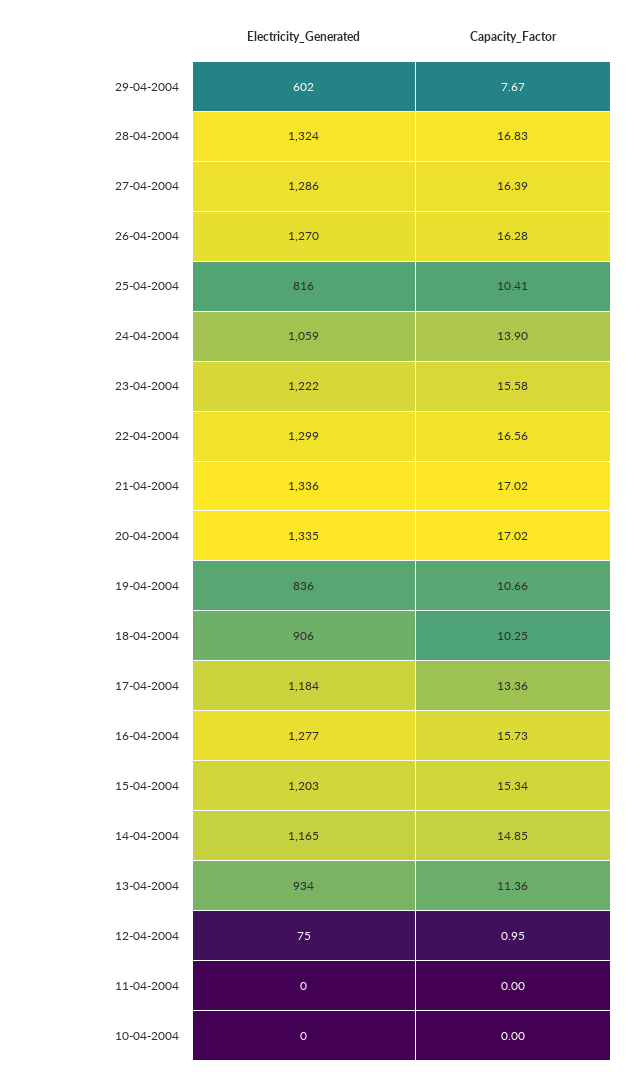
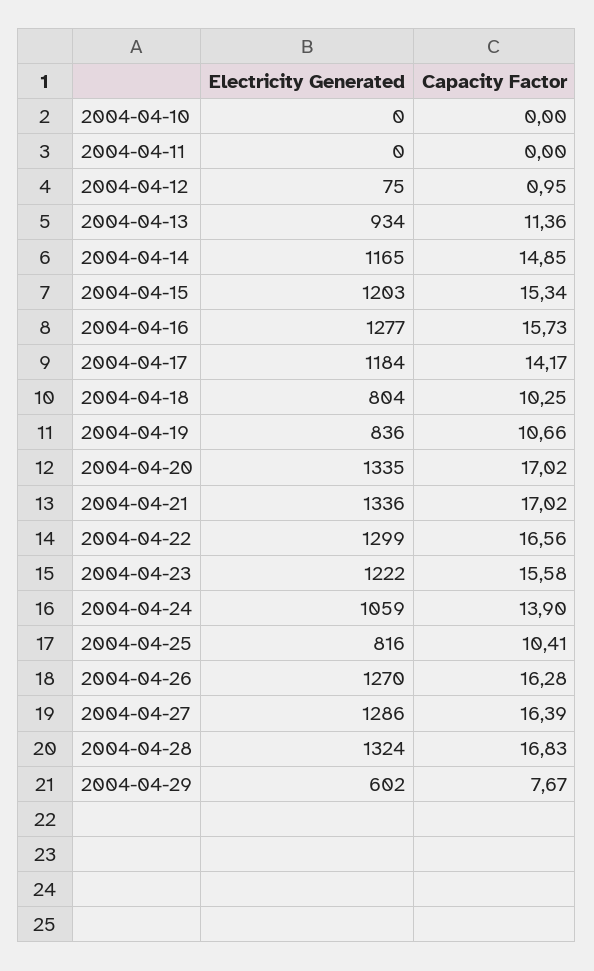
  {
    "Electricity_Generated": {
      "29-04-2004": 602,
      "28-04-2004": 1324,
      "27-04-2004": 1286,
      "26-04-2004": 1270,
      "25-04-2004": 816,
      "24-04-2004": 1059,
      "23-04-2004": 1222,
      "22-04-2004": 1299,
      "21-04-2004": 1336,
      "20-04-2004": 1335,
      "19-04-2004": 836,
-     "18-04-2004": 906,
+     "18-04-2004": 804,
      "17-04-2004": 1184,
      "16-04-2004": 1277,
      "15-04-2004": 1203,
      "14-04-2004": 1165,
      "13-04-2004": 934,
      "12-04-2004": 75,
      "11-04-2004": 0,
      "10-04-2004": 0
    },
    "Capacity_Factor": {
      "29-04-2004": 7.67,
      "28-04-2004": 16.83,
      "27-04-2004": 16.39,
      "26-04-2004": 16.28,
      "25-04-2004": 10.41,
      "24-04-2004": 13.9,
      "23-04-2004": 15.58,
      "22-04-2004": 16.56,
      "21-04-2004": 17.02,
      "20-04-2004": 17.02,
      "19-04-2004": 10.66,
      "18-04-2004": 10.25,
-     "17-04-2004": 13.36,
+     "17-04-2004": 14.17,
      "16-04-2004": 15.73,
      "15-04-2004": 15.34,
      "14-04-2004": 14.85,
      "13-04-2004": 11.36,
      "12-04-2004": 0.95,
      "11-04-2004": 0,
      "10-04-2004": 0
    }
  }

